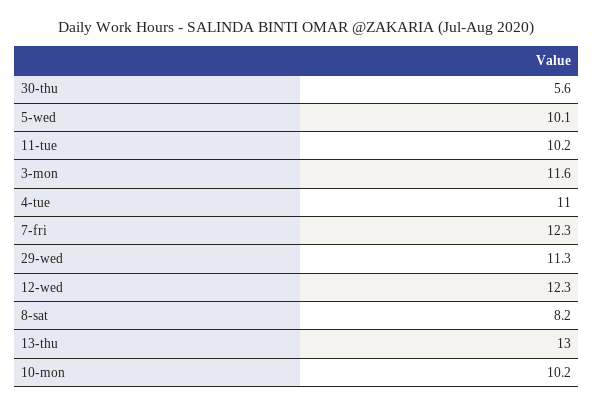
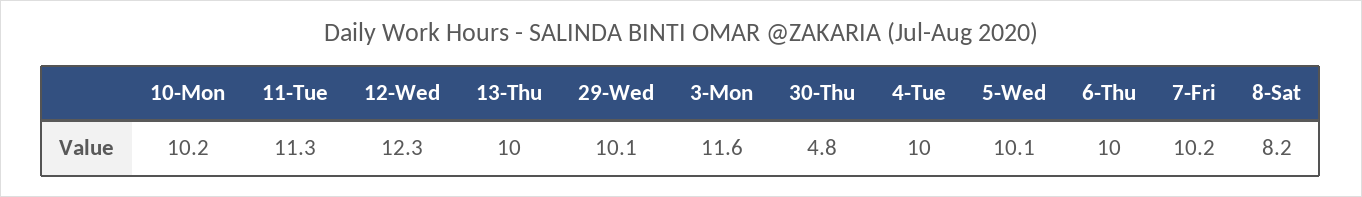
  {
-   "30-thu": 5.6,
+   "30-thu": 4.8,
    "5-wed": 10.1,
-   "11-tue": 10.2,
+   "11-tue": 11.3,
    "3-mon": 11.6,
-   "4-tue": 11,
+   "4-tue": 10,
-   "7-fri": 12.3,
+   "7-fri": 10.2,
-   "29-wed": 11.3,
+   "29-wed": 10.1,
    "12-wed": 12.3,
    "8-sat": 8.2,
-   "13-thu": 13,
+   "13-thu": 10,
-   "10-mon": 10.2
+   "10-mon": 10.2,
+   "6-Thu": 10
  }

